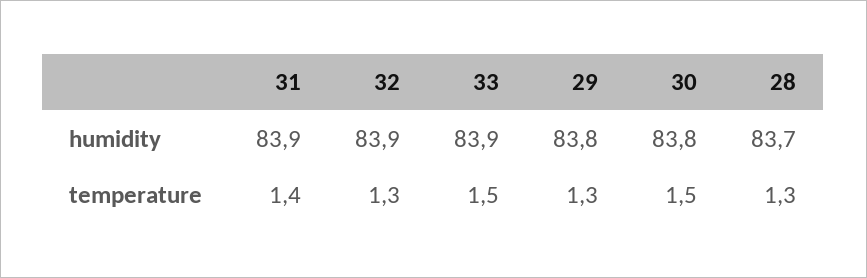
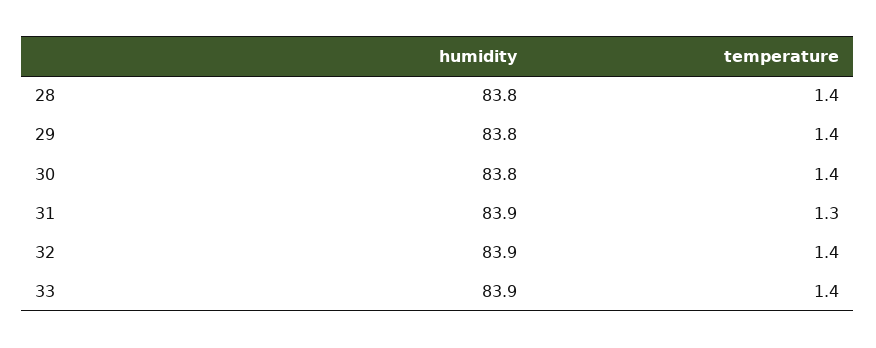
  {
    "31": {
      "humidity": 83.9,
-     "temperature": 1.4
+     "temperature": 1.3
    },
    "32": {
      "humidity": 83.9,
-     "temperature": 1.3
+     "temperature": 1.4
    },
    "33": {
      "humidity": 83.9,
-     "temperature": 1.5
+     "temperature": 1.4
    },
    "29": {
      "humidity": 83.8,
-     "temperature": 1.3
+     "temperature": 1.4
    },
    "30": {
      "humidity": 83.8,
-     "temperature": 1.5
+     "temperature": 1.4
    },
    "28": {
-     "humidity": 83.7,
+     "humidity": 83.8,
-     "temperature": 1.3
+     "temperature": 1.4
    }
  }

